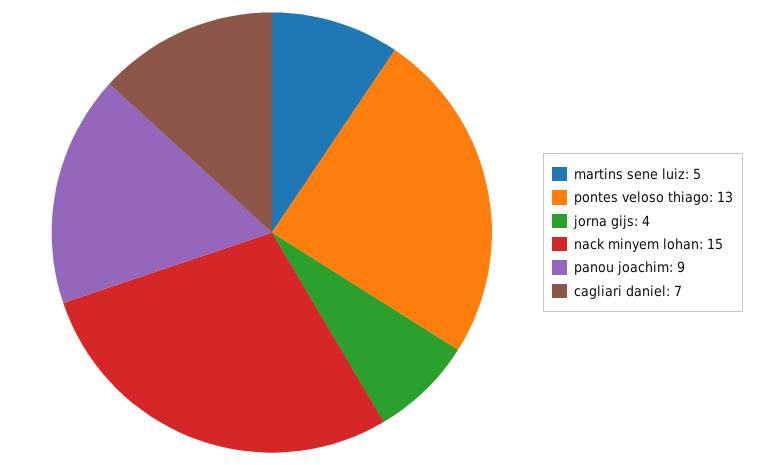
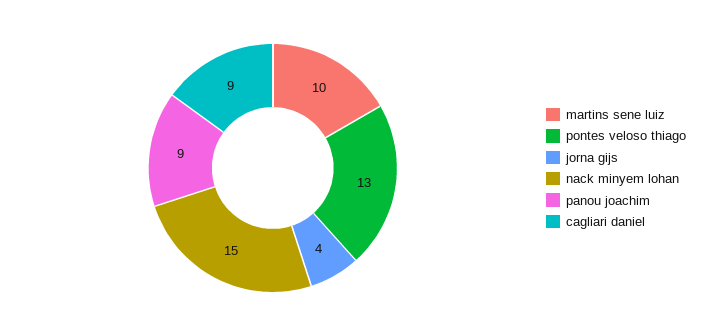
  {
-   "martins sene luiz": 5,
+   "martins sene luiz": 10,
    "pontes veloso thiago": 13,
    "jorna gijs": 4,
    "nack minyem lohan": 15,
    "panou joachim": 9,
-   "cagliari daniel": 7
+   "cagliari daniel": 9
  }

